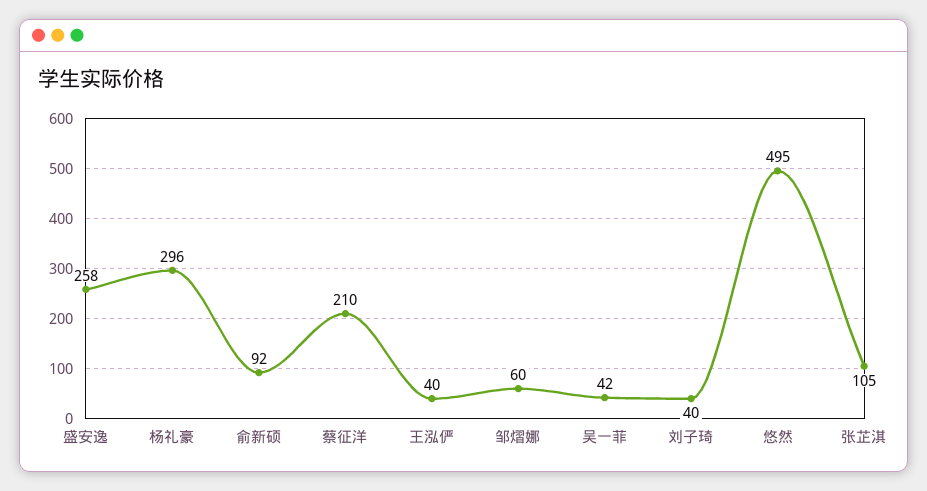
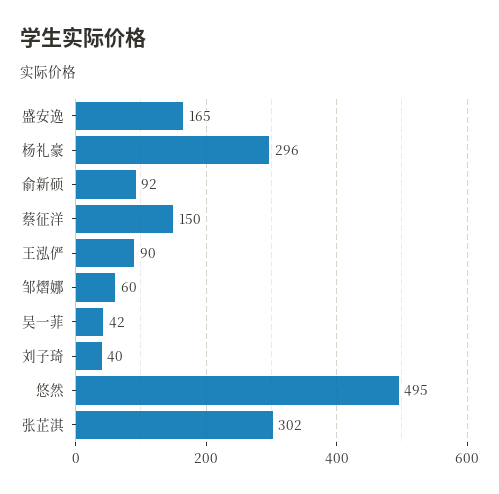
  {
-   "盛安逸": 258,
+   "盛安逸": 165,
    "杨礼豪": 296,
    "俞新硕": 92,
-   "蔡征洋": 210,
+   "蔡征洋": 150,
-   "王泓俨": 40,
+   "王泓俨": 90,
    "邹熠娜": 60,
    "吴一菲": 42,
    "刘子琦": 40,
    "悠然": 495,
-   "张芷淇": 105
+   "张芷淇": 302
  }

